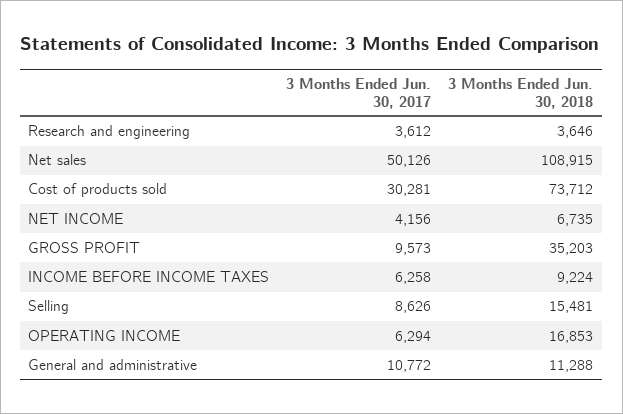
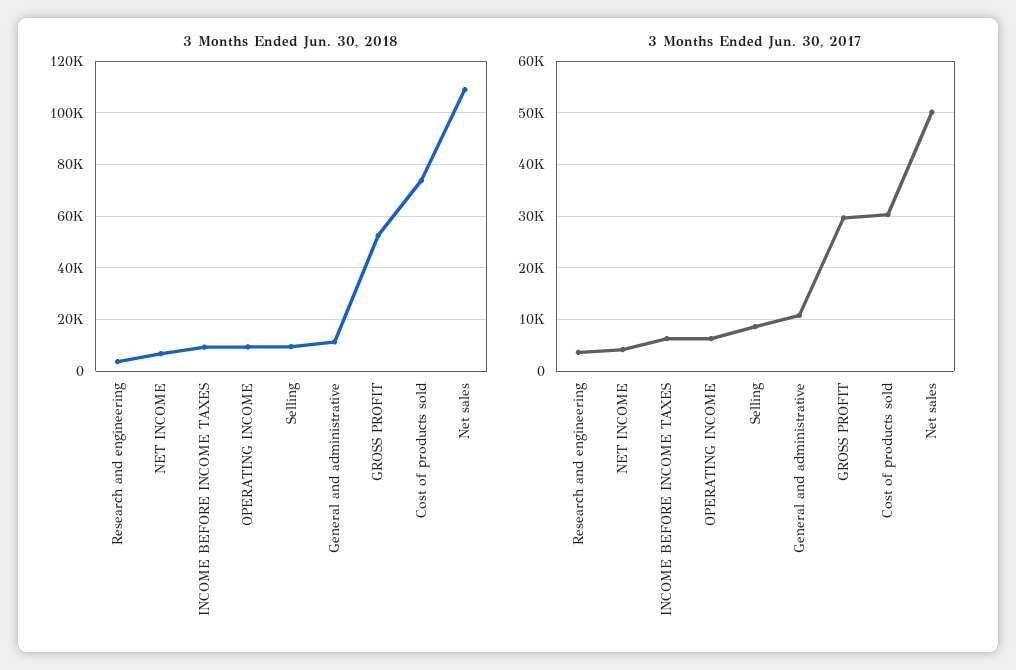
  {
    "3 Months Ended Jun. 30, 2017": {
      "Research and engineering": 3612,
      "Net sales": 50126,
      "Cost of products sold": 30281,
      "NET INCOME": 4156,
-     "GROSS PROFIT": 9573,
+     "GROSS PROFIT": 30000,
      "INCOME BEFORE INCOME TAXES": 6258,
      "Selling": 8626,
      "OPERATING INCOME": 6294,
      "General and administrative": 10772
    },
    "3 Months Ended Jun. 30, 2018": {
      "Research and engineering": 3646,
      "Net sales": 108915,
      "Cost of products sold": 73712,
      "NET INCOME": 6735,
-     "GROSS PROFIT": 35203,
+     "GROSS PROFIT": 52500,
      "INCOME BEFORE INCOME TAXES": 9224,
-     "Selling": 15481,
+     "Selling": 10000,
-     "OPERATING INCOME": 16853,
+     "OPERATING INCOME": 10000,
      "General and administrative": 11288
    }
  }

